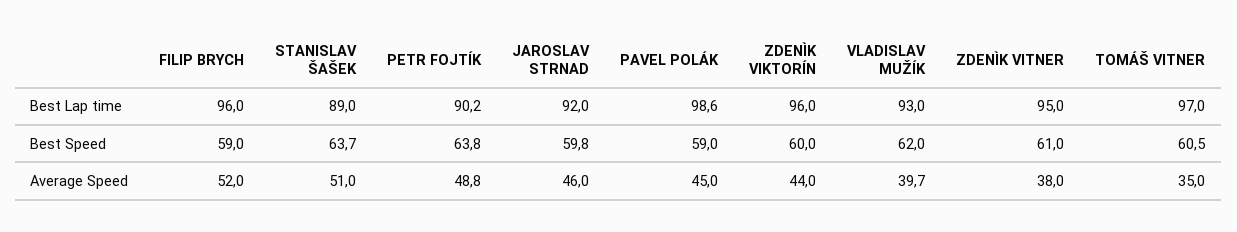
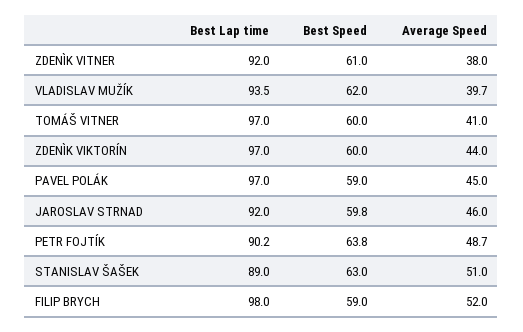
  {
    "FILIP BRYCH": {
-     "Best Lap time": 96,
+     "Best Lap time": 98,
      "Best Speed": 59,
      "Average Speed": 52
    },
    "STANISLAV ŠAŠEK": {
      "Best Lap time": 89,
-     "Best Speed": 63.7,
+     "Best Speed": 63,
      "Average Speed": 51
    },
    "PETR FOJTÍK": {
      "Best Lap time": 90.2,
      "Best Speed": 63.8,
-     "Average Speed": 48.8
+     "Average Speed": 48.7
    },
    "JAROSLAV STRNAD": {
      "Best Lap time": 92,
      "Best Speed": 59.8,
      "Average Speed": 46
    },
    "PAVEL POLÁK": {
-     "Best Lap time": 98.6,
+     "Best Lap time": 97,
      "Best Speed": 59,
      "Average Speed": 45
    },
    "ZDENÌK VIKTORÍN": {
-     "Best Lap time": 96,
+     "Best Lap time": 97,
      "Best Speed": 60,
      "Average Speed": 44
    },
    "VLADISLAV MUŽÍK": {
-     "Best Lap time": 93,
+     "Best Lap time": 93.5,
      "Best Speed": 62,
      "Average Speed": 39.7
    },
    "ZDENÌK VITNER": {
-     "Best Lap time": 95,
+     "Best Lap time": 92,
      "Best Speed": 61,
      "Average Speed": 38
    },
    "TOMÁŠ VITNER": {
      "Best Lap time": 97,
-     "Best Speed": 60.5,
+     "Best Speed": 60,
-     "Average Speed": 35
+     "Average Speed": 41
    }
  }

